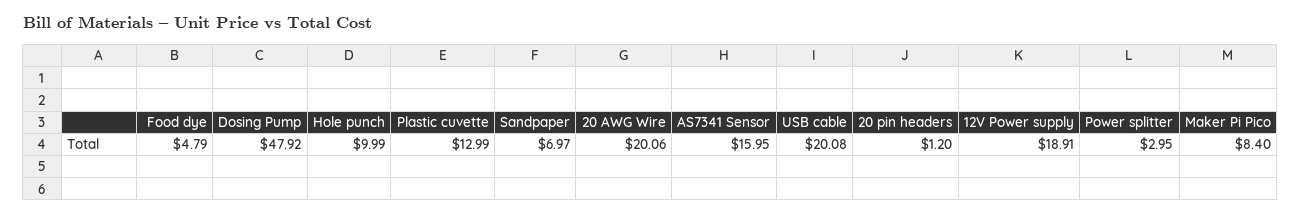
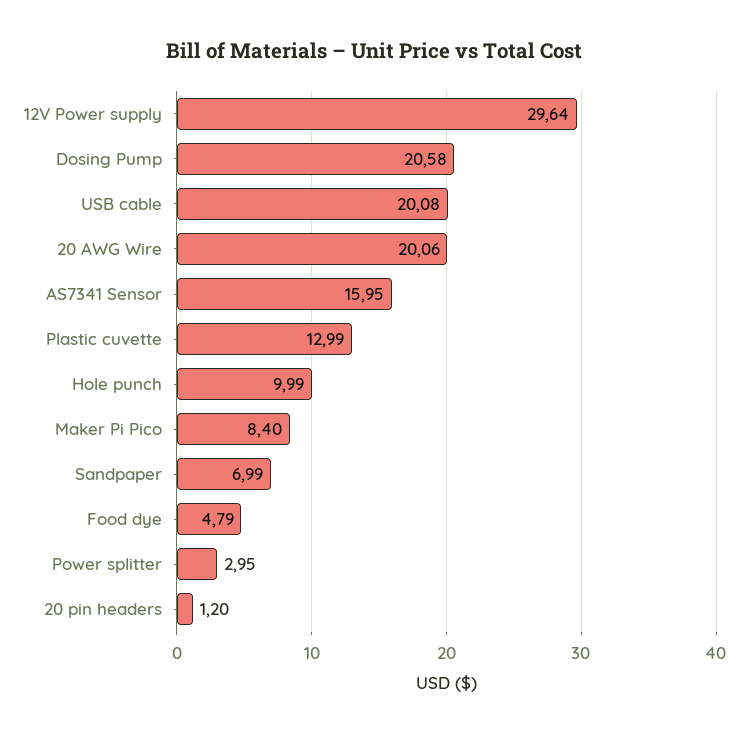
  {
    "Food dye": 4.79,
-   "Dosing Pump": 47.92,
+   "Dosing Pump": 20.58,
    "Hole punch": 9.99,
    "Plastic cuvette": 12.99,
-   "Sandpaper": 6.97,
+   "Sandpaper": 6.99,
    "20 AWG Wire": 20.06,
    "AS7341 Sensor": 15.95,
    "USB cable": 20.08,
    "20 pin headers": 1.2,
-   "12V Power supply": 18.91,
+   "12V Power supply": 29.64,
    "Power splitter": 2.95,
    "Maker Pi Pico": 8.4
  }

